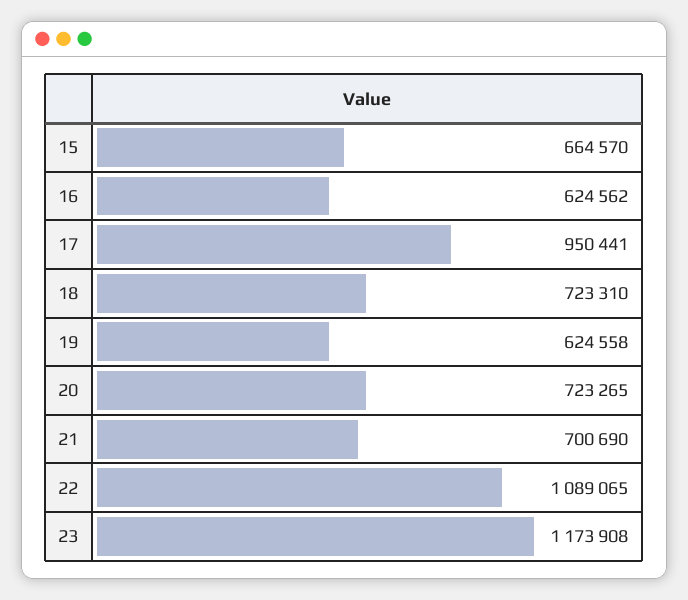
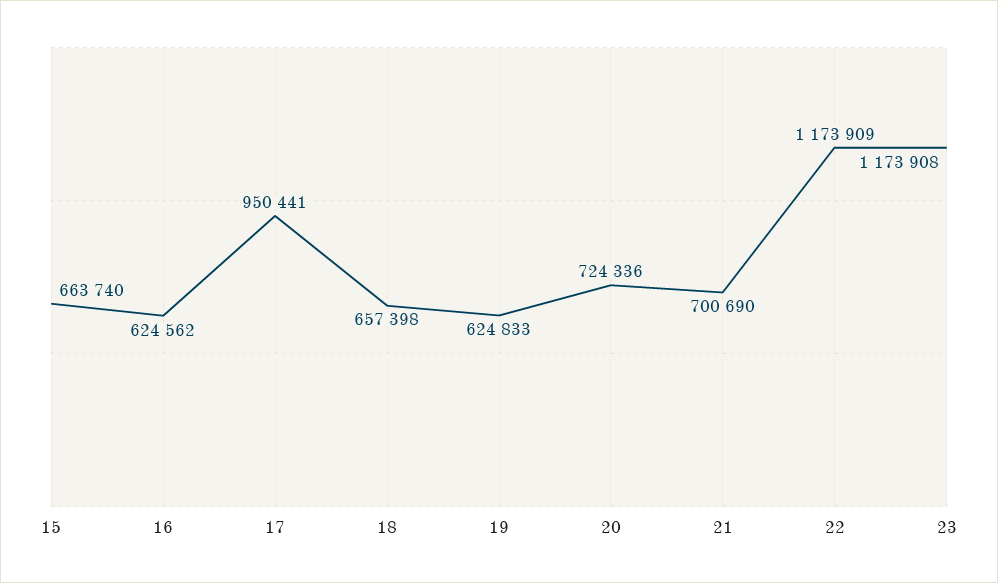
  {
-   "15": 664570,
+   "15": 663740,
    "16": 624562,
    "17": 950441,
-   "18": 723310,
+   "18": 657398,
-   "19": 624558,
+   "19": 624833,
-   "20": 723265,
+   "20": 724336,
    "21": 700690,
-   "22": 1089065,
+   "22": 1173909,
    "23": 1173908
  }

